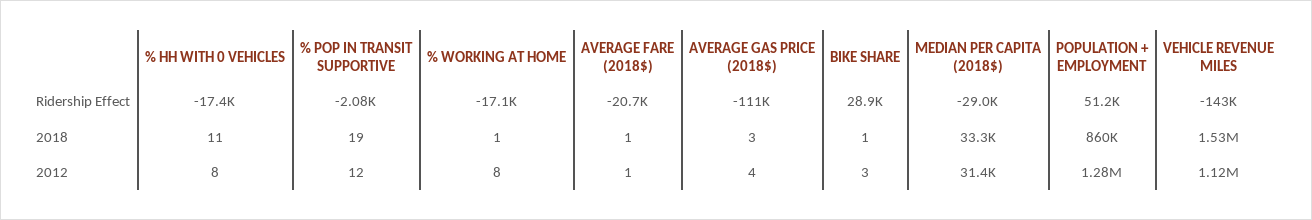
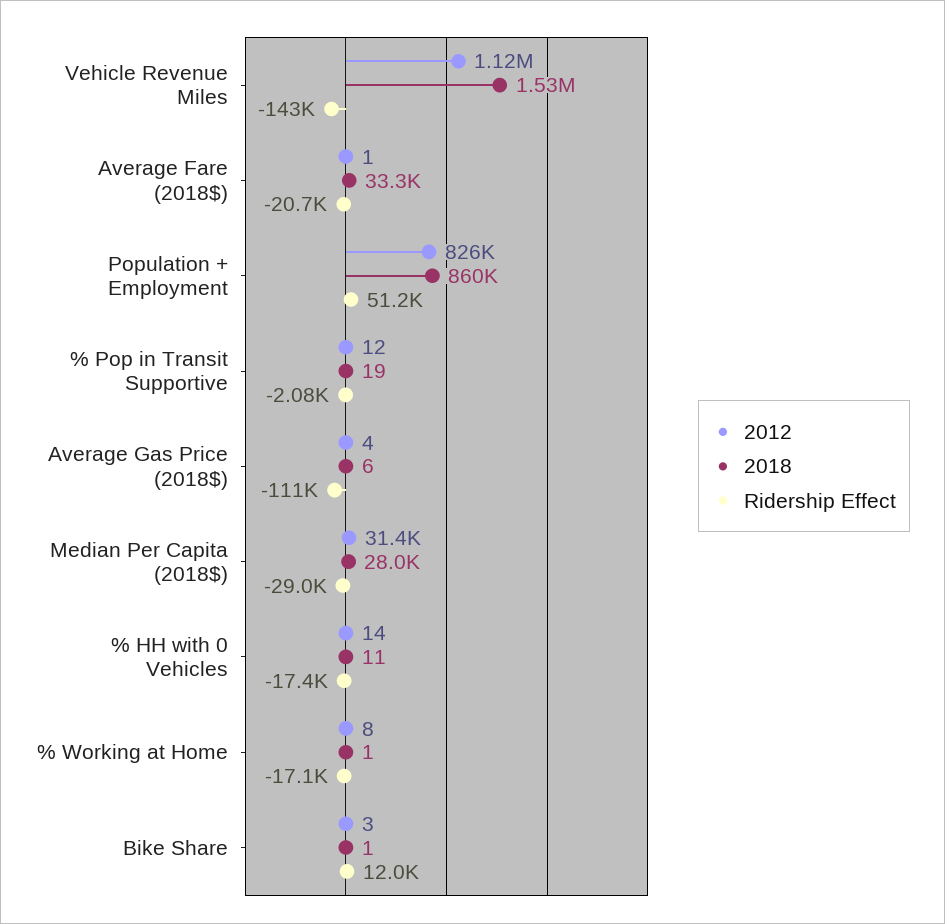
  {
    "Ridership Effect": {
      "% HH WITH 0 VEHICLES": -17400,
      "% POP IN TRANSIT SUPPORTIVE": -2080,
      "% WORKING AT HOME": -17100,
      "AVERAGE FARE (2018$)": -20700,
      "AVERAGE GAS PRICE (2018$)": -111000,
-     "BIKE SHARE": 28900,
+     "BIKE SHARE": 12000,
      "MEDIAN PER CAPITA (2018$)": -29000,
      "POPULATION + EMPLOYMENT": 51200,
      "VEHICLE REVENUE MILES": -143000
    },
    "2018": {
      "% HH WITH 0 VEHICLES": 11,
      "% POP IN TRANSIT SUPPORTIVE": 19,
      "% WORKING AT HOME": 1,
-     "AVERAGE FARE (2018$)": 1,
+     "AVERAGE FARE (2018$)": 33300,
-     "AVERAGE GAS PRICE (2018$)": 3,
+     "AVERAGE GAS PRICE (2018$)": 6,
      "BIKE SHARE": 1,
-     "MEDIAN PER CAPITA (2018$)": 33300,
+     "MEDIAN PER CAPITA (2018$)": 28000,
      "POPULATION + EMPLOYMENT": 860000,
      "VEHICLE REVENUE MILES": 1530000
    },
    "2012": {
-     "% HH WITH 0 VEHICLES": 8,
+     "% HH WITH 0 VEHICLES": 14,
      "% POP IN TRANSIT SUPPORTIVE": 12,
      "% WORKING AT HOME": 8,
      "AVERAGE FARE (2018$)": 1,
      "AVERAGE GAS PRICE (2018$)": 4,
      "BIKE SHARE": 3,
      "MEDIAN PER CAPITA (2018$)": 31400,
-     "POPULATION + EMPLOYMENT": 1280000,
+     "POPULATION + EMPLOYMENT": 826000,
      "VEHICLE REVENUE MILES": 1120000
    }
  }

